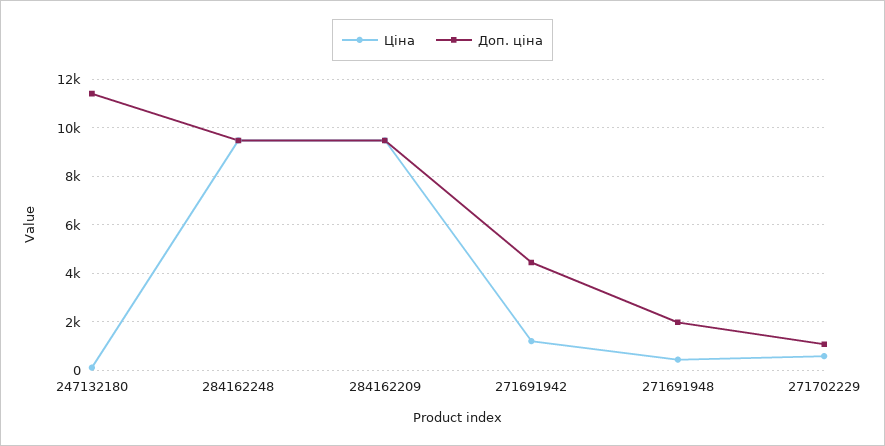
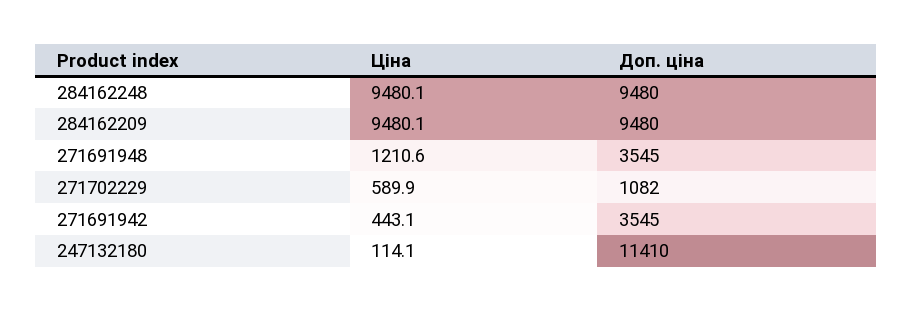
  {
    "Ціна": {
      "247132180": 114.1,
      "284162248": 9480.1,
      "284162209": 9480.1,
-     "271691942": 1250,
+     "271691942": 443.1,
-     "271691948": 500,
+     "271691948": 1210.6,
      "271702229": 589.9
    },
    "Доп. ціна": {
      "247132180": 11410,
      "284162248": 9480,
      "284162209": 9480,
-     "271691942": 4500,
+     "271691942": 3545,
-     "271691948": 2000,
+     "271691948": 3545,
      "271702229": 1082
    }
  }

